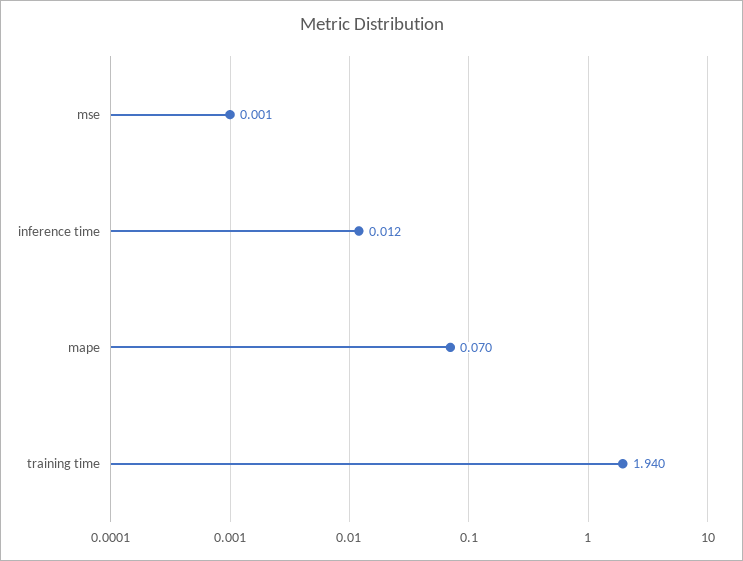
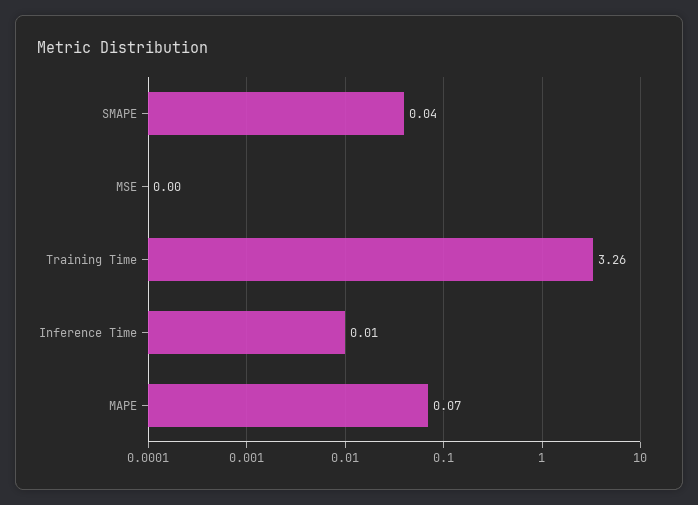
  {
    "mse": 0.001,
    "inference time": 0.012,
    "mape": 0.07,
-   "training time": 1.94
+   "training time": 3.26,
+   "SMAPE": 0.04
  }

